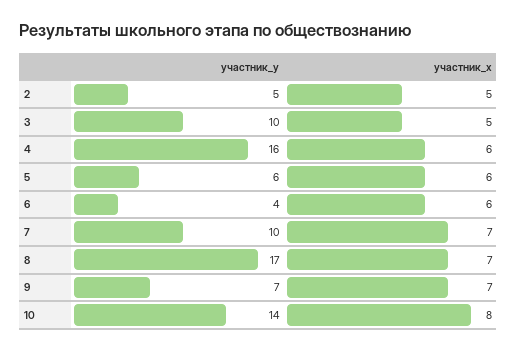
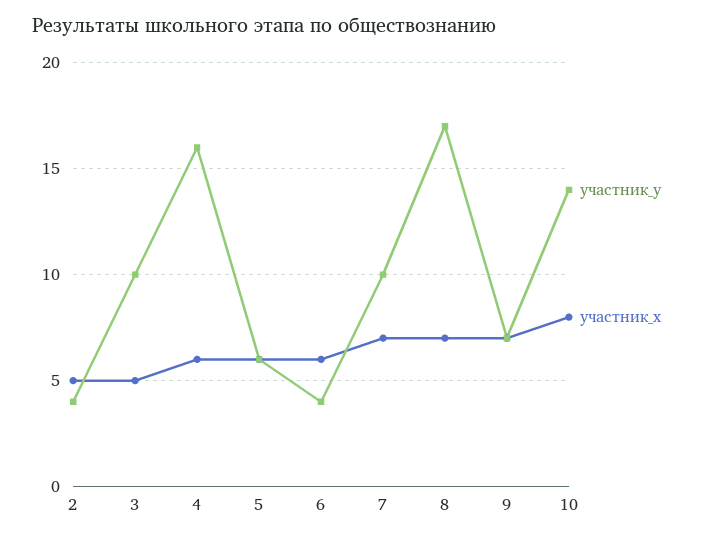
  {
    "участник_y": {
-     "2": 5,
+     "2": 4,
      "3": 10,
      "4": 16,
      "5": 6,
      "6": 4,
      "7": 10,
      "8": 17,
      "9": 7,
      "10": 14
    },
    "участник_x": {
      "2": 5,
      "3": 5,
      "4": 6,
      "5": 6,
      "6": 6,
      "7": 7,
      "8": 7,
      "9": 7,
      "10": 8
    }
  }

